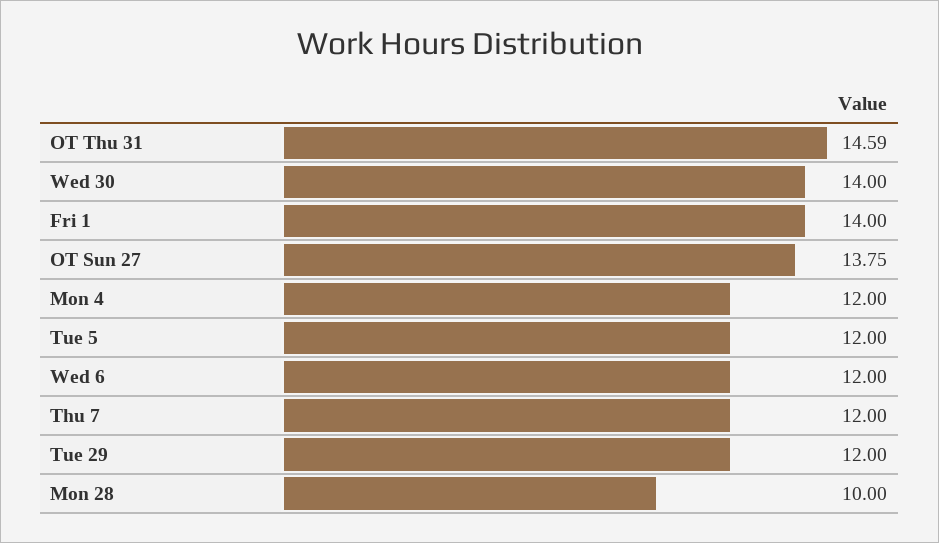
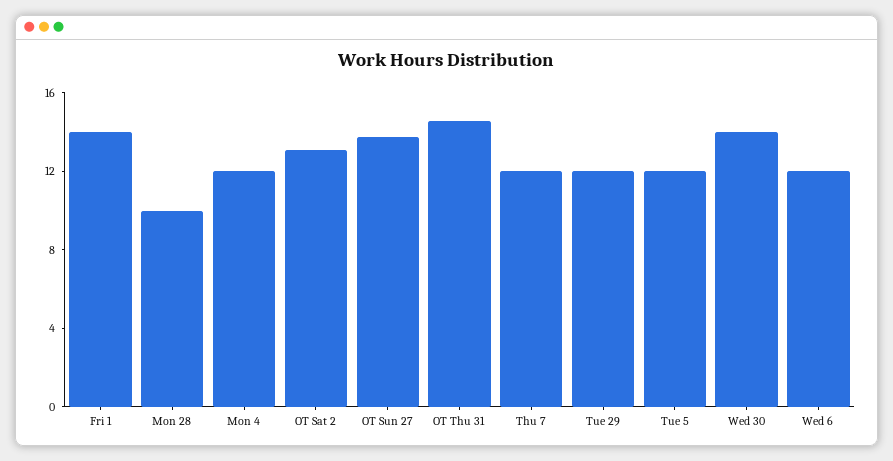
  {
    "OT Thu 31": 14.59,
    "Wed 30": 14,
    "Fri 1": 14,
    "OT Sun 27": 13.75,
    "Mon 4": 12,
    "Tue 5": 12,
    "Wed 6": 12,
    "Thu 7": 12,
    "Tue 29": 12,
-   "Mon 28": 10
+   "Mon 28": 10,
+   "OT Sat 2": 13
  }

